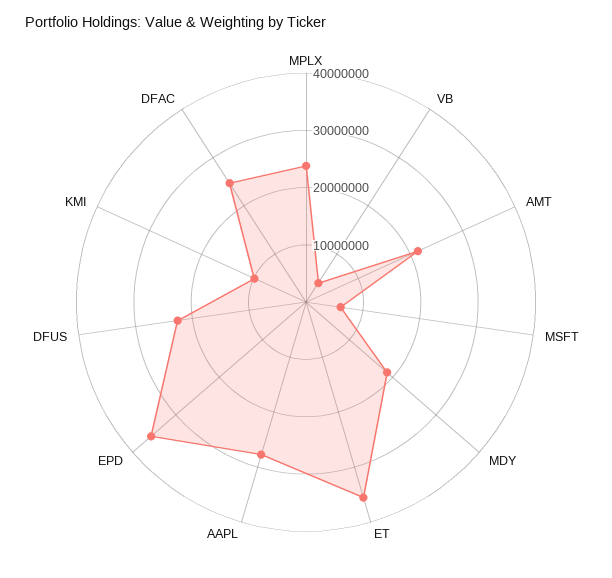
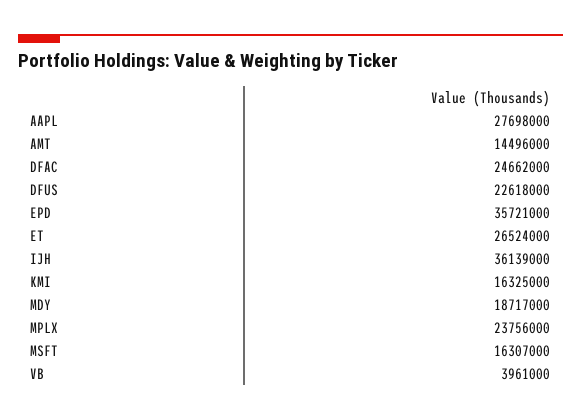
  {
    "MPLX": 23756000,
    "VB": 3961000,
-   "AMT": 22000000,
+   "AMT": 14496000,
-   "MSFT": 6000000,
+   "MSFT": 16307000,
    "MDY": 18717000,
-   "ET": 36000000,
+   "ET": 26524000,
    "AAPL": 27698000,
    "EPD": 35721000,
    "DFUS": 22618000,
-   "KMI": 10000000,
+   "KMI": 16325000,
-   "DFAC": 24662000
+   "DFAC": 24662000,
+   "IJH": 36139000
  }

